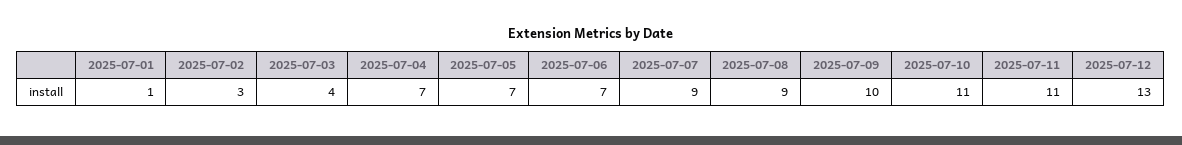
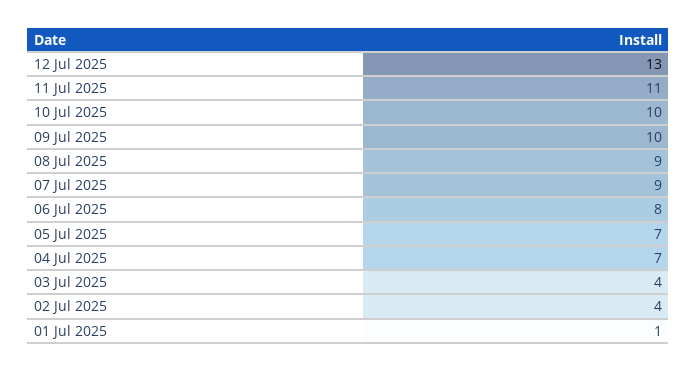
  {
    "2025-07-01": 1,
-   "2025-07-02": 3,
+   "2025-07-02": 4,
    "2025-07-03": 4,
    "2025-07-04": 7,
    "2025-07-05": 7,
-   "2025-07-06": 7,
+   "2025-07-06": 8,
    "2025-07-07": 9,
    "2025-07-08": 9,
    "2025-07-09": 10,
-   "2025-07-10": 11,
+   "2025-07-10": 10,
    "2025-07-11": 11,
    "2025-07-12": 13
  }

